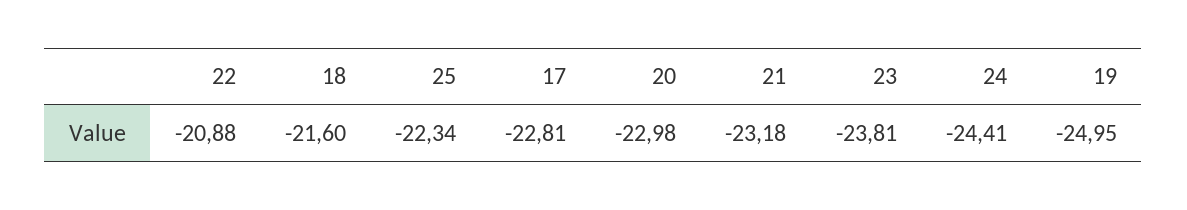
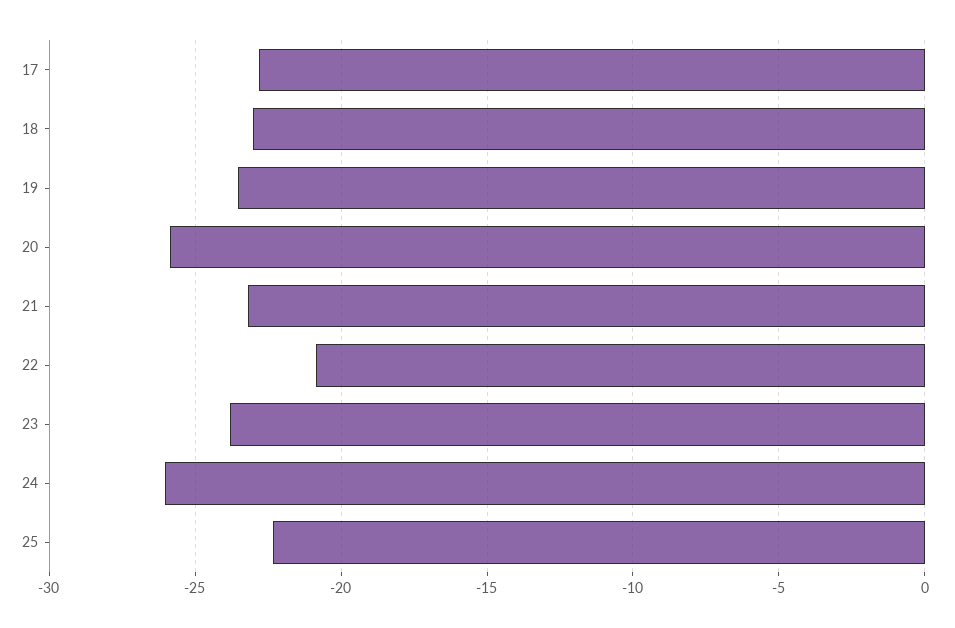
  {
    "22": -20.88,
-   "18": -21.6,
+   "18": -23,
    "25": -22.34,
    "17": -22.81,
-   "20": -22.98,
+   "20": -26,
    "21": -23.18,
    "23": -23.81,
-   "24": -24.41,
+   "24": -26,
-   "19": -24.95
+   "19": -23.5
  }

